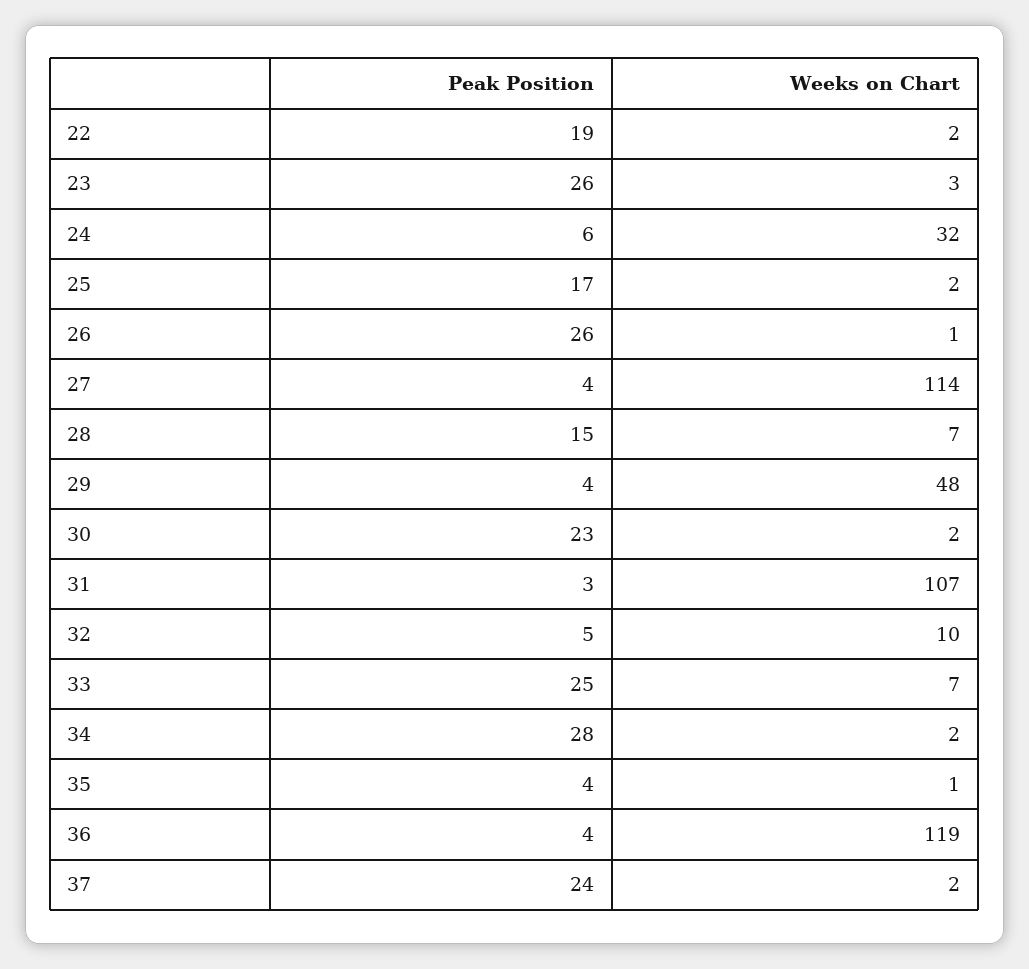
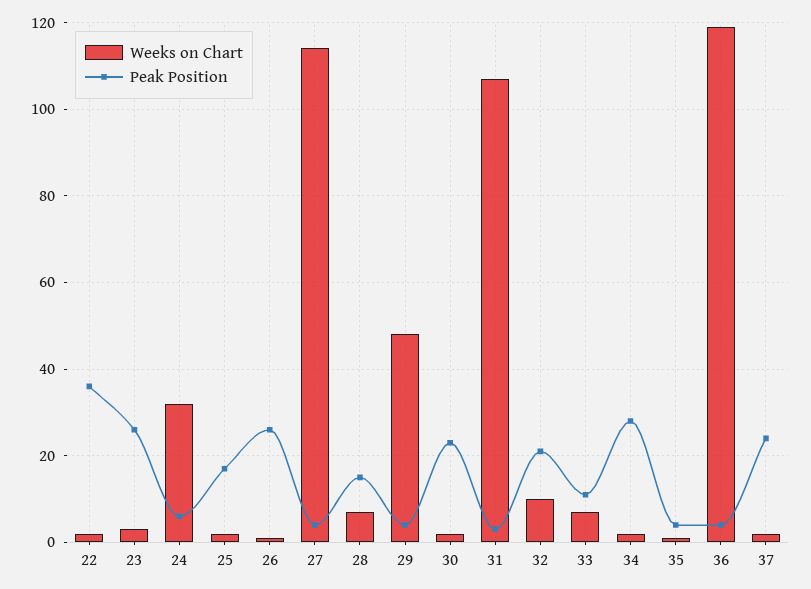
  {
    "Peak Position": {
-     "22": 19,
+     "22": 35,
      "23": 26,
      "24": 6,
      "25": 17,
      "26": 26,
      "27": 4,
      "28": 15,
      "29": 4,
      "30": 23,
      "31": 3,
-     "32": 5,
+     "32": 20,
-     "33": 25,
+     "33": 10,
      "34": 28,
      "35": 4,
      "36": 4,
      "37": 24
    },
    "Weeks on Chart": {
      "22": 2,
      "23": 3,
      "24": 32,
      "25": 2,
      "26": 1,
      "27": 114,
      "28": 7,
      "29": 48,
      "30": 2,
      "31": 107,
      "32": 10,
      "33": 7,
      "34": 2,
      "35": 1,
      "36": 119,
      "37": 2
    }
  }

